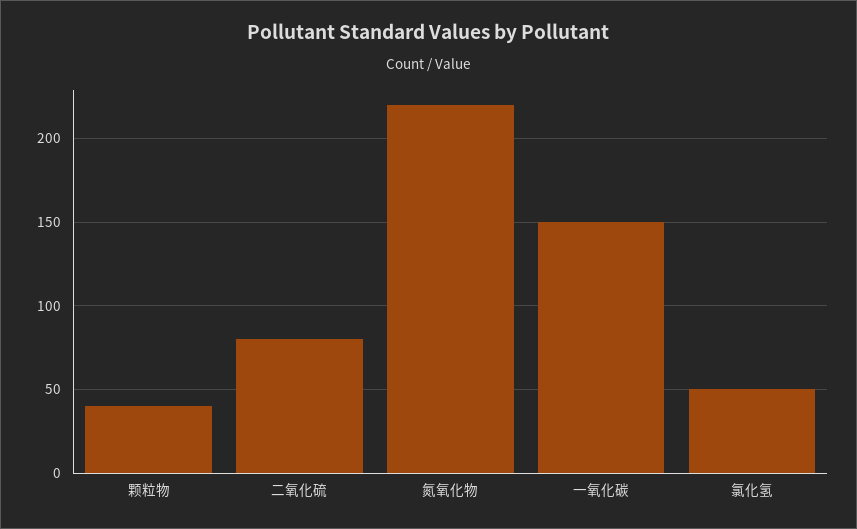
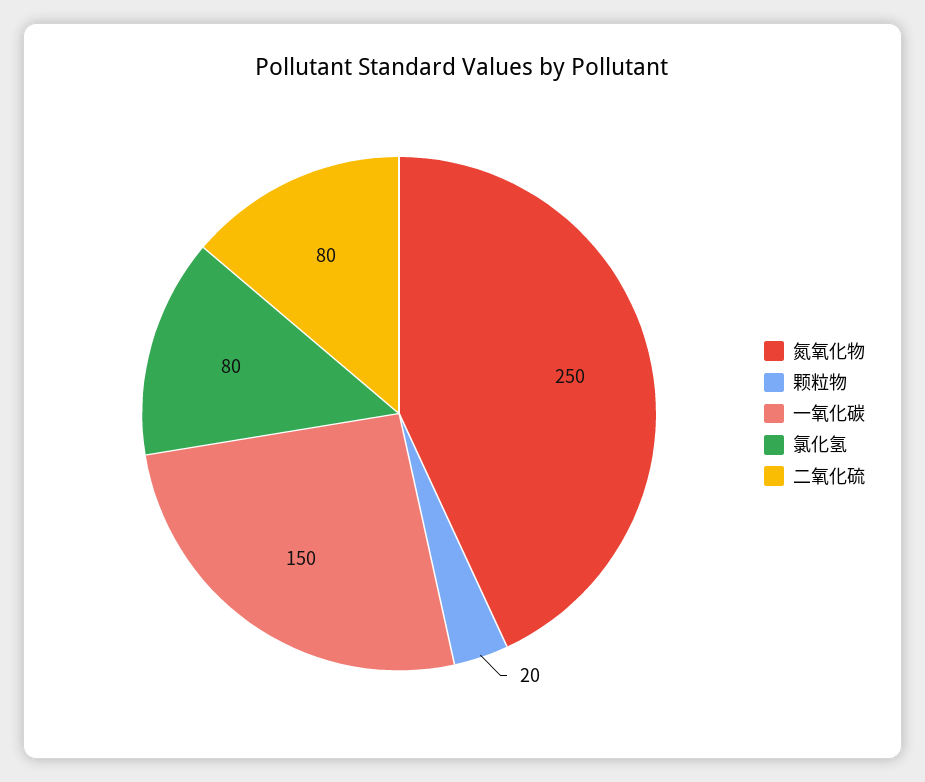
  {
-   "颗粒物": 40,
+   "颗粒物": 20,
    "二氧化硫": 80,
-   "氮氧化物": 220,
+   "氮氧化物": 250,
    "一氧化碳": 150,
-   "氯化氢": 50
+   "氯化氢": 80
  }

